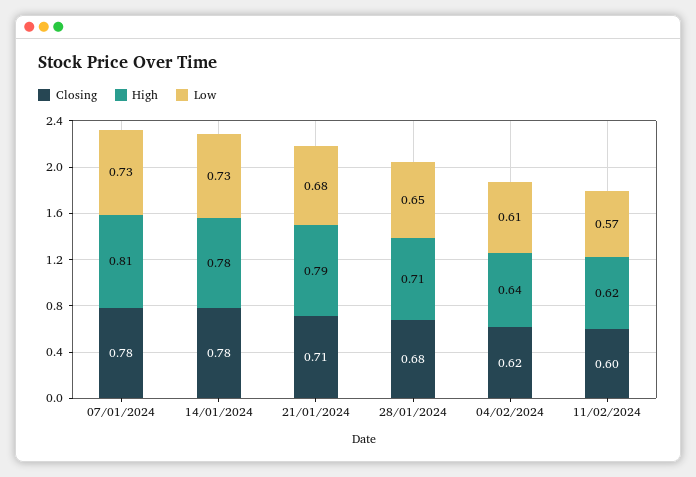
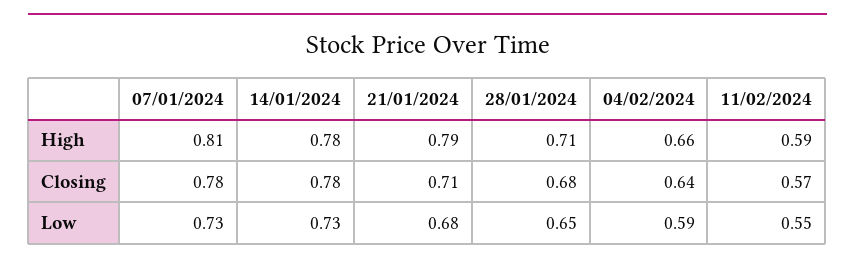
  {
    "Closing": {
      "07/01/2024": 0.78,
      "14/01/2024": 0.78,
      "21/01/2024": 0.71,
      "28/01/2024": 0.68,
-     "04/02/2024": 0.62,
+     "04/02/2024": 0.64,
-     "11/02/2024": 0.6
+     "11/02/2024": 0.57
    },
    "High": {
      "07/01/2024": 0.81,
      "14/01/2024": 0.78,
      "21/01/2024": 0.79,
      "28/01/2024": 0.71,
-     "04/02/2024": 0.64,
+     "04/02/2024": 0.66,
-     "11/02/2024": 0.62
+     "11/02/2024": 0.59
    },
    "Low": {
      "07/01/2024": 0.73,
      "14/01/2024": 0.73,
      "21/01/2024": 0.68,
      "28/01/2024": 0.65,
-     "04/02/2024": 0.61,
+     "04/02/2024": 0.59,
-     "11/02/2024": 0.57
+     "11/02/2024": 0.55
    }
  }

